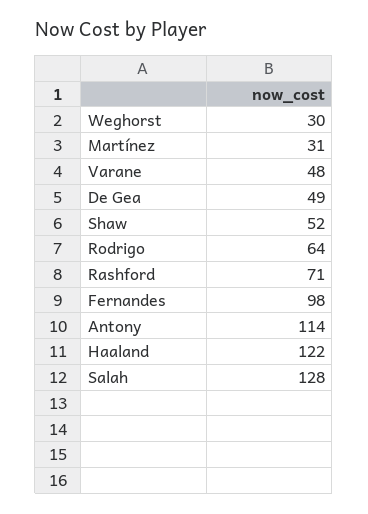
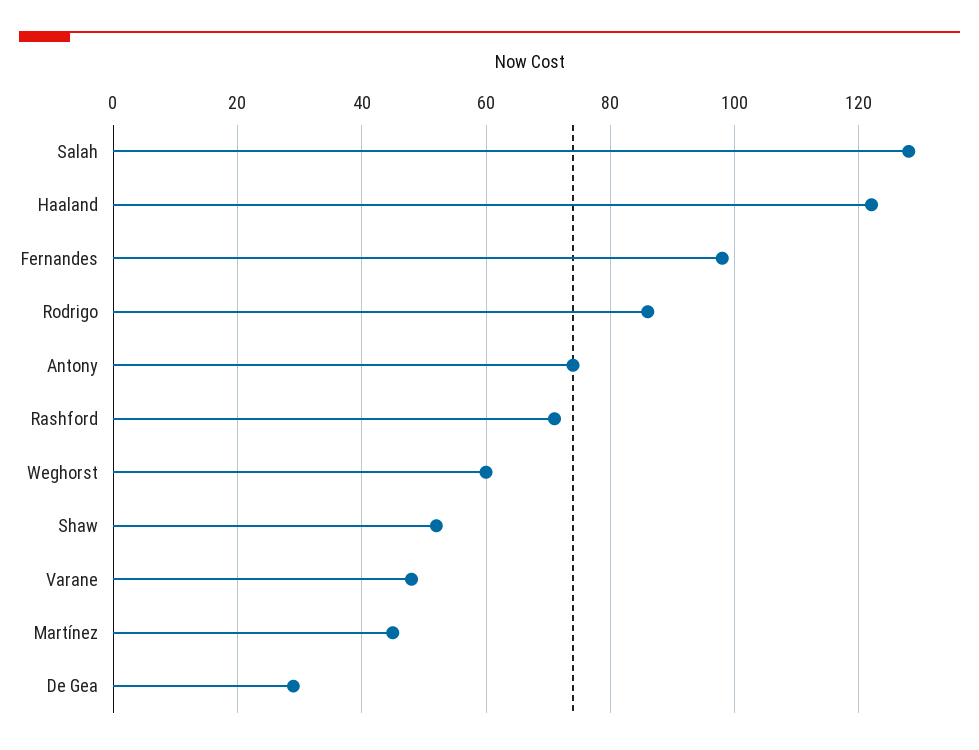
  {
-   "Weghorst": 30,
+   "Weghorst": 60,
-   "Martínez": 31,
+   "Martínez": 45,
    "Varane": 48,
-   "De Gea": 49,
+   "De Gea": 30,
    "Shaw": 52,
-   "Rodrigo": 64,
+   "Rodrigo": 85,
    "Rashford": 71,
    "Fernandes": 98,
-   "Antony": 114,
+   "Antony": 75,
    "Haaland": 122,
    "Salah": 128
  }

